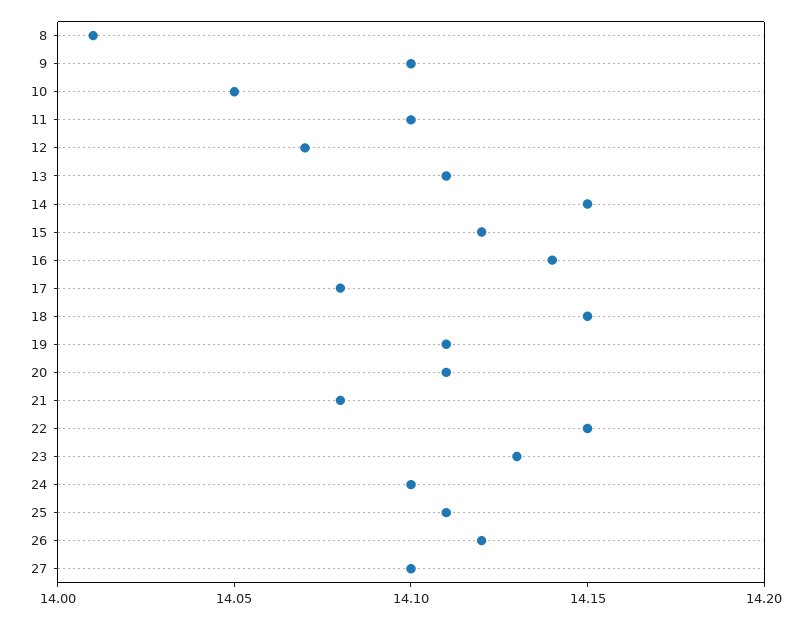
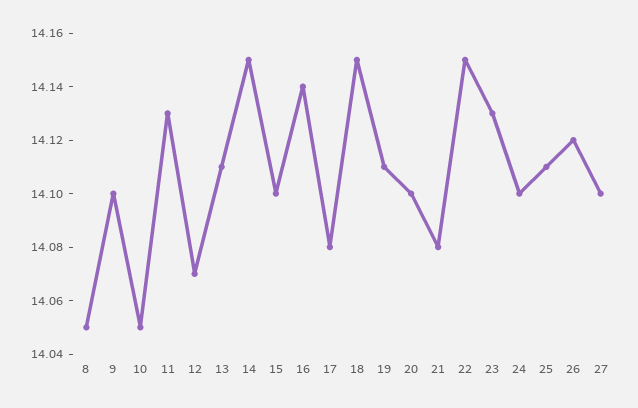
  {
-   "8": 14.01,
+   "8": 14.05,
    "9": 14.1,
    "10": 14.05,
-   "11": 14.1,
+   "11": 14.13,
    "12": 14.07,
    "13": 14.11,
    "14": 14.15,
-   "15": 14.12,
+   "15": 14.1,
    "16": 14.14,
    "17": 14.08,
    "18": 14.15,
    "19": 14.11,
-   "20": 14.11,
+   "20": 14.1,
    "21": 14.08,
    "22": 14.15,
    "23": 14.13,
    "24": 14.1,
    "25": 14.11,
    "26": 14.12,
    "27": 14.1
  }

